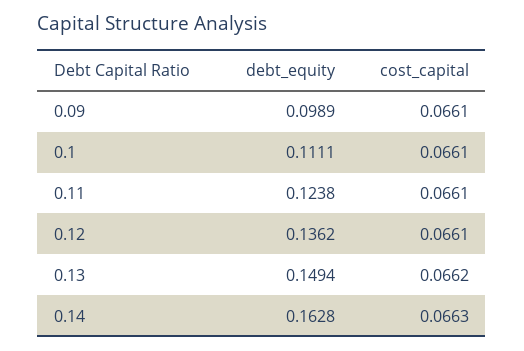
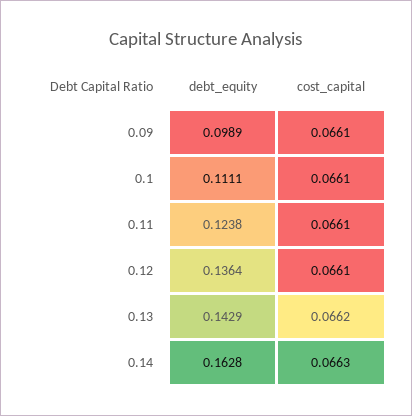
  {
    "debt_equity": {
      "0.09": 0.0989,
      "0.1": 0.1111,
      "0.11": 0.1238,
-     "0.12": 0.1362,
+     "0.12": 0.1364,
-     "0.13": 0.1494,
+     "0.13": 0.1429,
      "0.14": 0.1628
    },
    "cost_capital": {
      "0.09": 0.0661,
      "0.1": 0.0661,
      "0.11": 0.0661,
      "0.12": 0.0661,
      "0.13": 0.0662,
      "0.14": 0.0663
    }
  }

